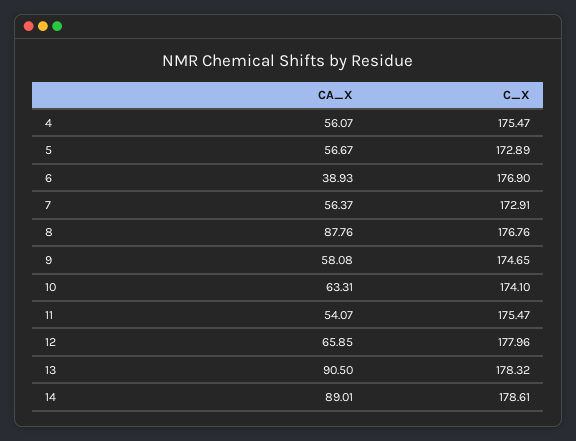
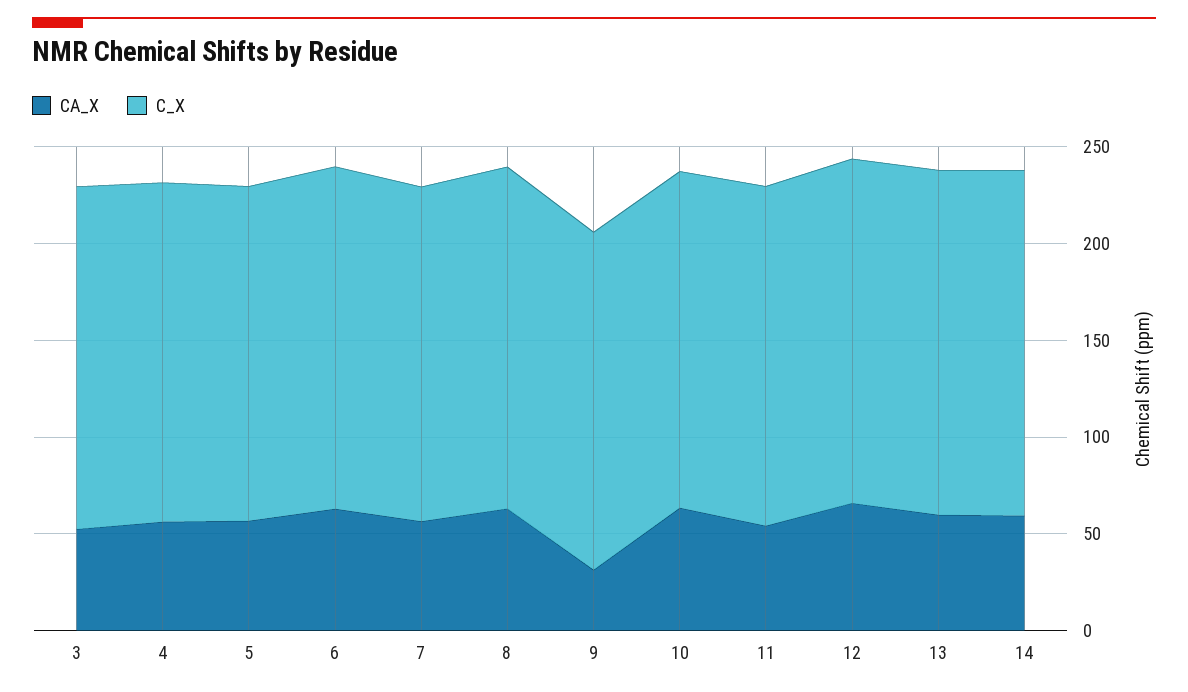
  {
    "CA_X": {
      "4": 56.07,
      "5": 56.67,
-     "6": 38.93,
+     "6": 60,
      "7": 56.37,
-     "8": 87.76,
+     "8": 60,
-     "9": 58.08,
+     "9": 30,
      "10": 63.31,
      "11": 54.07,
      "12": 65.85,
-     "13": 90.5,
+     "13": 60,
-     "14": 89.01
+     "14": 60,
+     "3": 50
    },
    "C_X": {
      "4": 175.47,
      "5": 172.89,
      "6": 176.9,
      "7": 172.91,
      "8": 176.76,
      "9": 174.65,
      "10": 174.1,
      "11": 175.47,
      "12": 177.96,
      "13": 178.32,
-     "14": 178.61
+     "14": 178.61,
+     "3": 180
    }
  }

